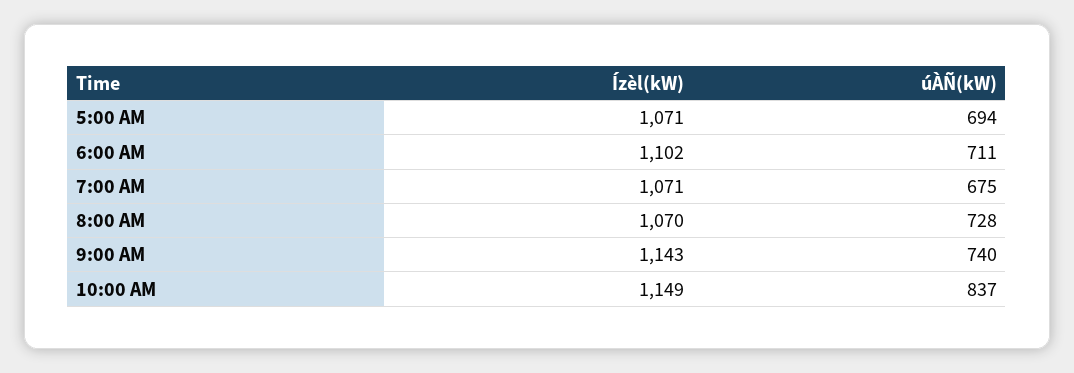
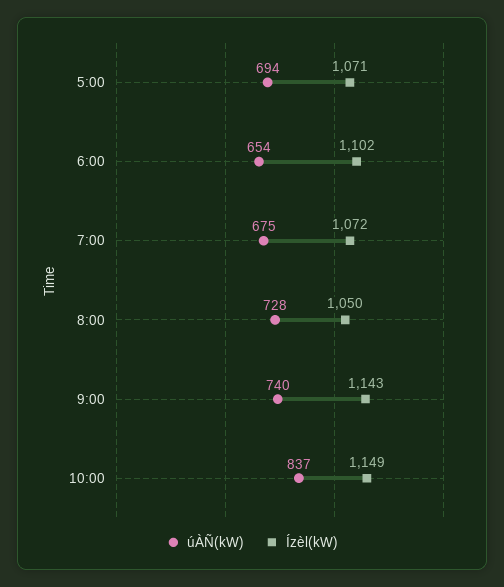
  {
    "Ízèl(kW)": {
      "5:00 AM": 1071,
      "6:00 AM": 1102,
-     "7:00 AM": 1071,
+     "7:00 AM": 1072,
-     "8:00 AM": 1070,
+     "8:00 AM": 1050,
      "9:00 AM": 1143,
      "10:00 AM": 1149
    },
    "úÀÑ(kW)": {
      "5:00 AM": 694,
-     "6:00 AM": 711,
+     "6:00 AM": 654,
      "7:00 AM": 675,
      "8:00 AM": 728,
      "9:00 AM": 740,
      "10:00 AM": 837
    }
  }

